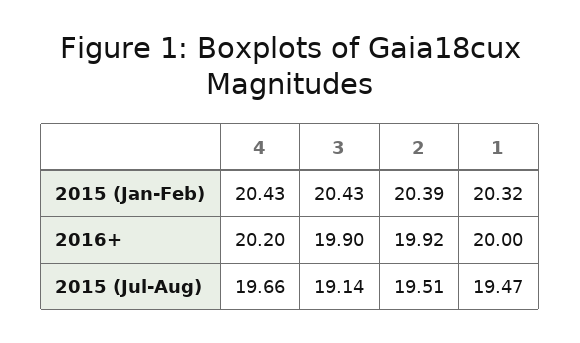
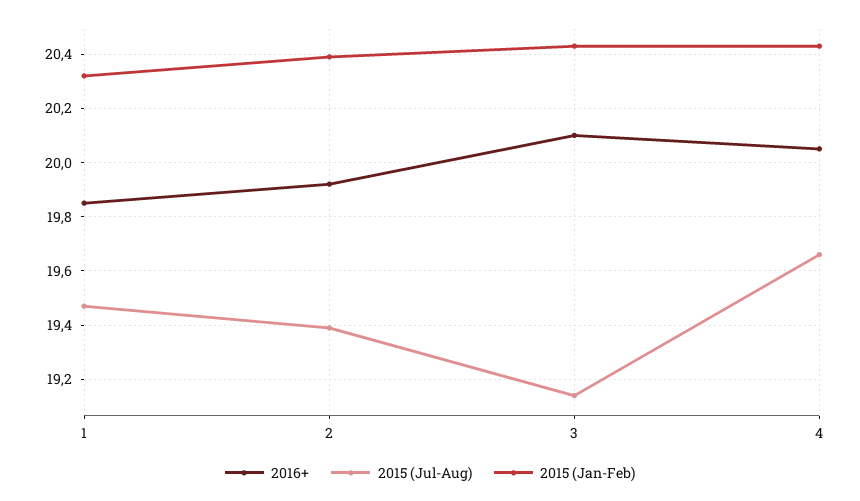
  {
    "2015 (Jan-Feb)": {
      "4": 20.43,
      "3": 20.43,
      "2": 20.39,
      "1": 20.32
    },
    "2016+": {
-     "4": 20.2,
+     "4": 20.05,
-     "3": 19.9,
+     "3": 20.1,
      "2": 19.92,
-     "1": 20
+     "1": 19.85
    },
    "2015 (Jul-Aug)": {
      "4": 19.66,
      "3": 19.14,
-     "2": 19.51,
+     "2": 19.4,
      "1": 19.47
    }
  }

